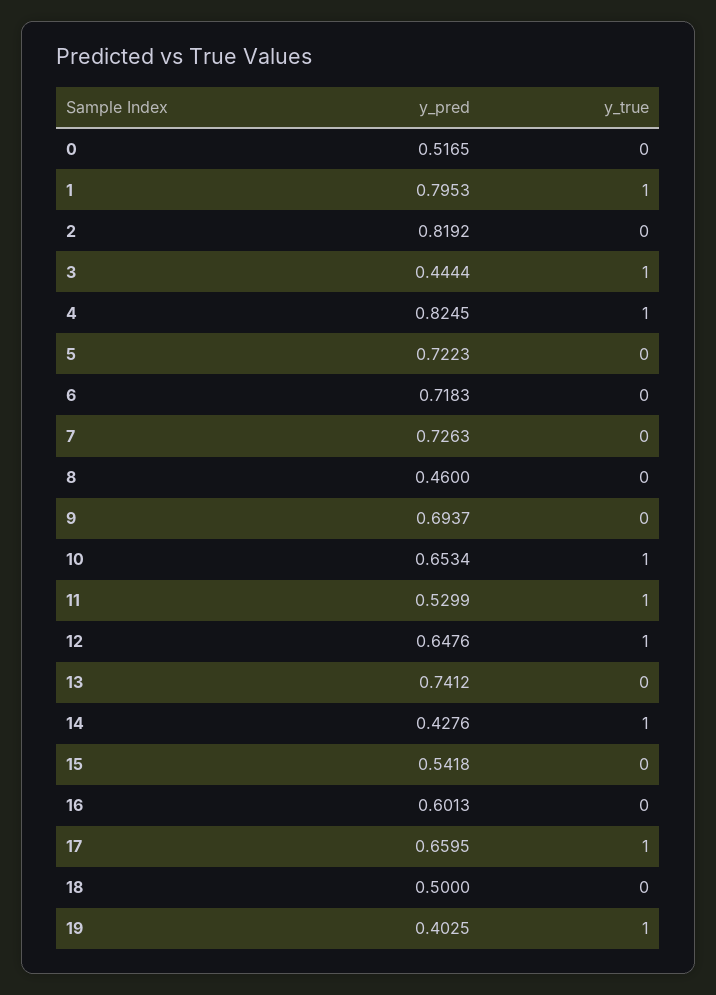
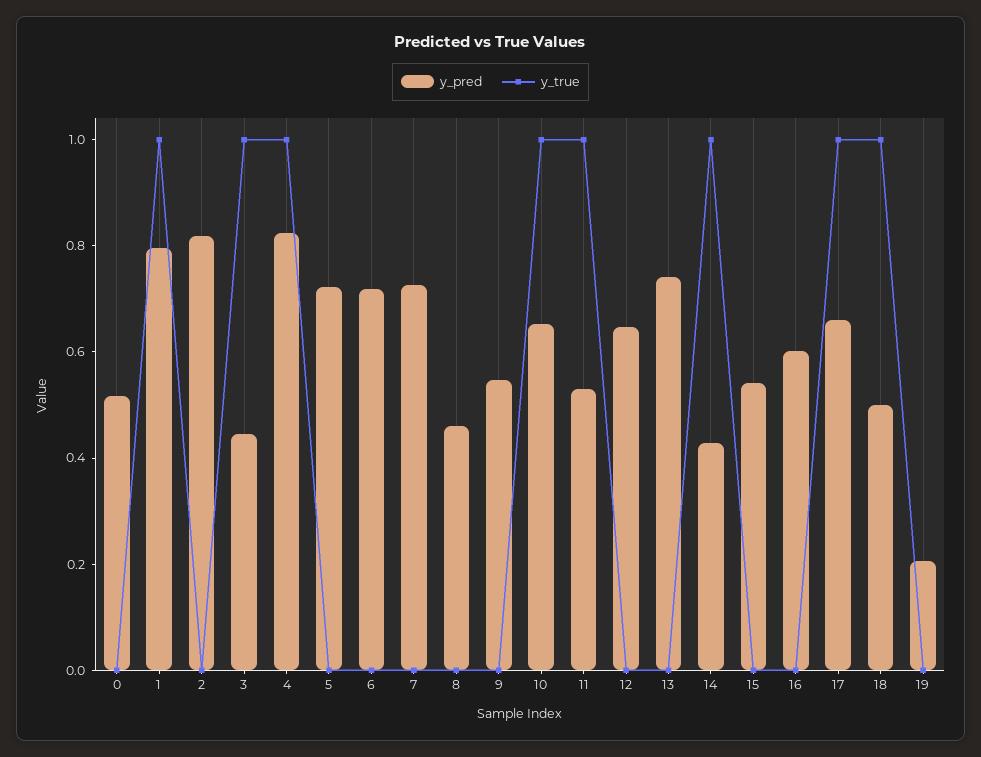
  {
    "y_pred": {
      "0": 0.5165,
      "1": 0.7953,
      "2": 0.8192,
      "3": 0.4444,
      "4": 0.8245,
      "5": 0.7223,
      "6": 0.7183,
      "7": 0.7263,
      "8": 0.46,
-     "9": 0.6937,
+     "9": 0.55,
      "10": 0.6534,
      "11": 0.5299,
      "12": 0.6476,
      "13": 0.7412,
      "14": 0.4276,
      "15": 0.5418,
      "16": 0.6013,
      "17": 0.6595,
      "18": 0.5,
-     "19": 0.4025
+     "19": 0.2
    },
    "y_true": {
      "0": 0,
      "1": 1,
      "2": 0,
      "3": 1,
      "4": 1,
      "5": 0,
      "6": 0,
      "7": 0,
      "8": 0,
      "9": 0,
      "10": 1,
      "11": 1,
-     "12": 1,
+     "12": 0,
      "13": 0,
      "14": 1,
      "15": 0,
      "16": 0,
      "17": 1,
-     "18": 0,
+     "18": 1,
-     "19": 1
+     "19": 0
    }
  }

